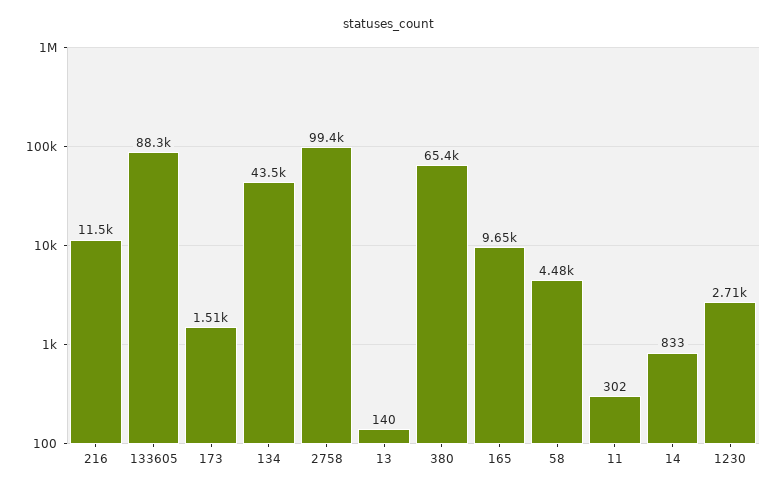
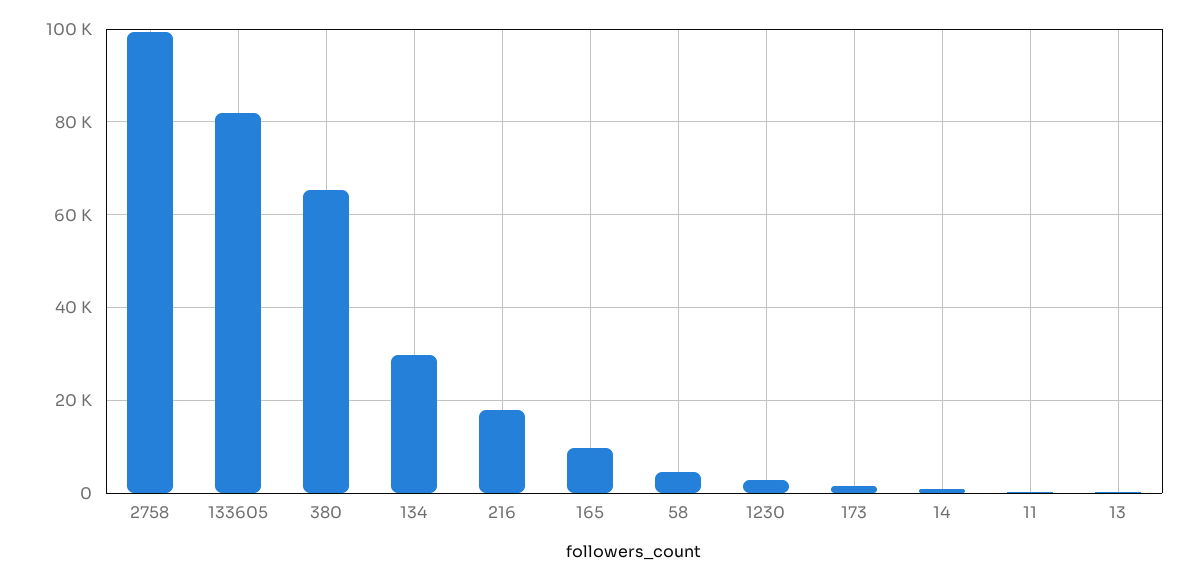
  {
-   "216": 11500,
+   "216": 18000,
-   "133605": 88300,
+   "133605": 82000,
    "173": 1510,
-   "134": 43500,
+   "134": 30000,
    "2758": 99400,
    "13": 140,
    "380": 65400,
    "165": 9650,
    "58": 4480,
    "11": 302,
    "14": 833,
    "1230": 2710
  }

